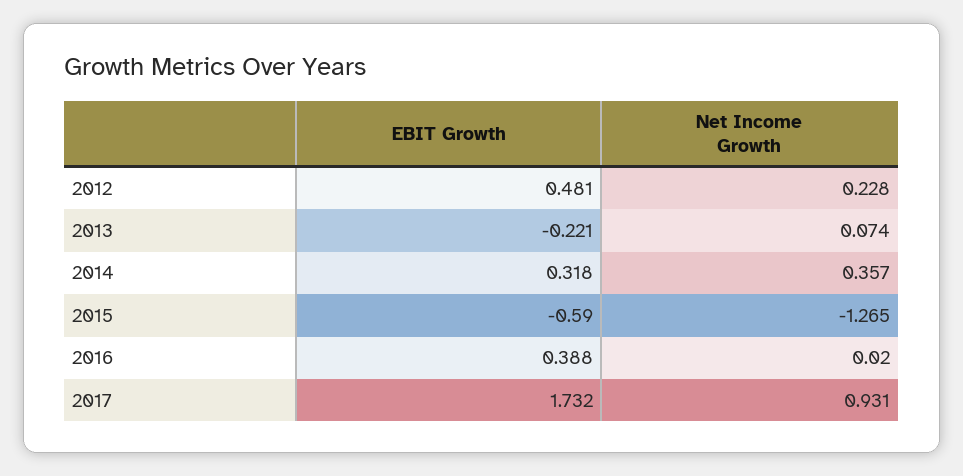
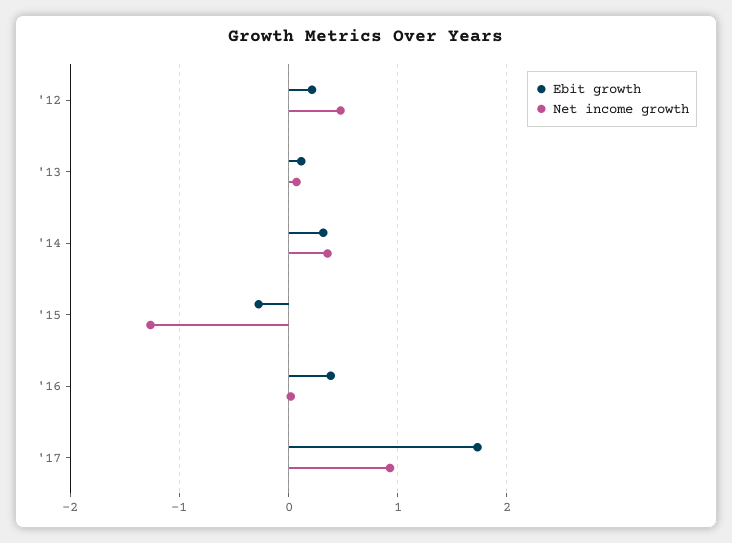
  {
    "EBIT Growth": {
-     "2012": 0.481,
+     "2012": 0.2,
-     "2013": -0.221,
+     "2013": 0.1,
      "2014": 0.318,
-     "2015": -0.59,
+     "2015": -0.3,
      "2016": 0.388,
      "2017": 1.732
    },
    "Net Income Growth": {
-     "2012": 0.228,
+     "2012": 0.5,
      "2013": 0.074,
      "2014": 0.357,
      "2015": -1.265,
      "2016": 0.02,
      "2017": 0.931
    }
  }

